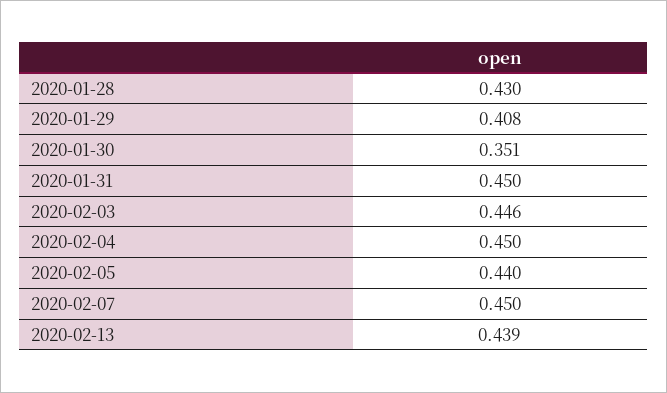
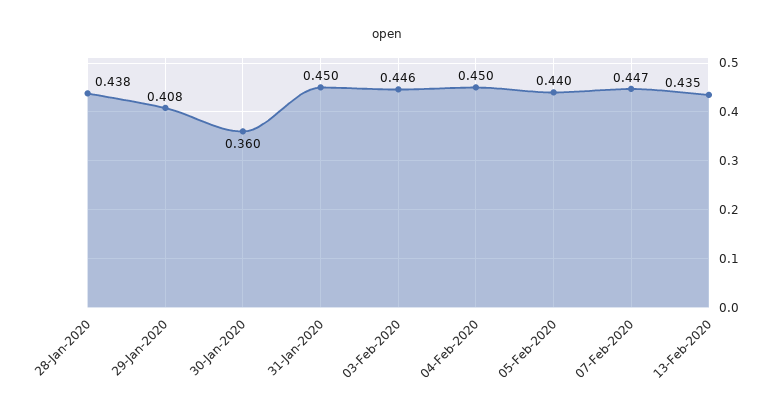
  {
-   "2020-01-28": 0.43,
+   "2020-01-28": 0.438,
    "2020-01-29": 0.408,
-   "2020-01-30": 0.351,
+   "2020-01-30": 0.36,
    "2020-01-31": 0.45,
    "2020-02-03": 0.446,
    "2020-02-04": 0.45,
    "2020-02-05": 0.44,
-   "2020-02-07": 0.45,
+   "2020-02-07": 0.447,
-   "2020-02-13": 0.439
+   "2020-02-13": 0.435
  }

